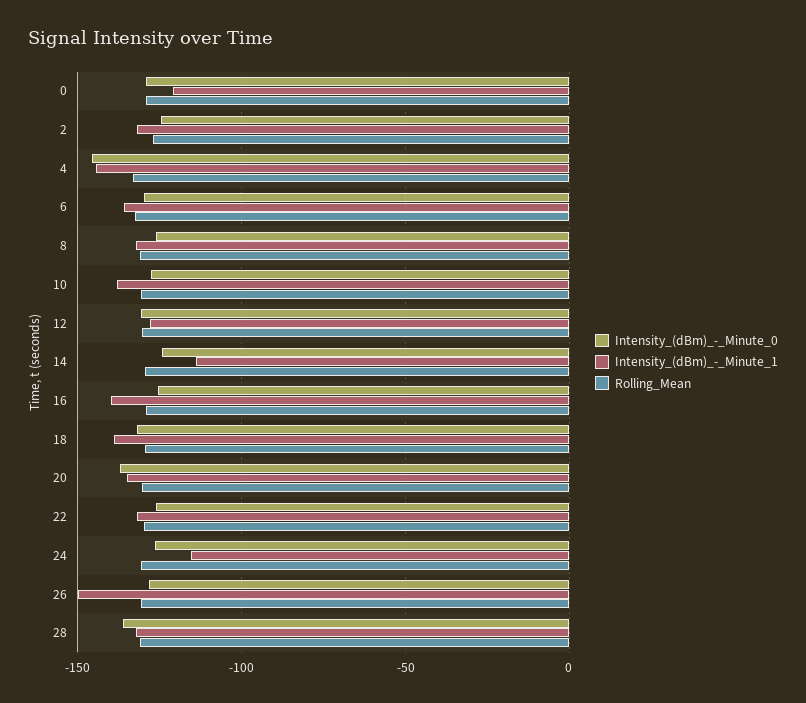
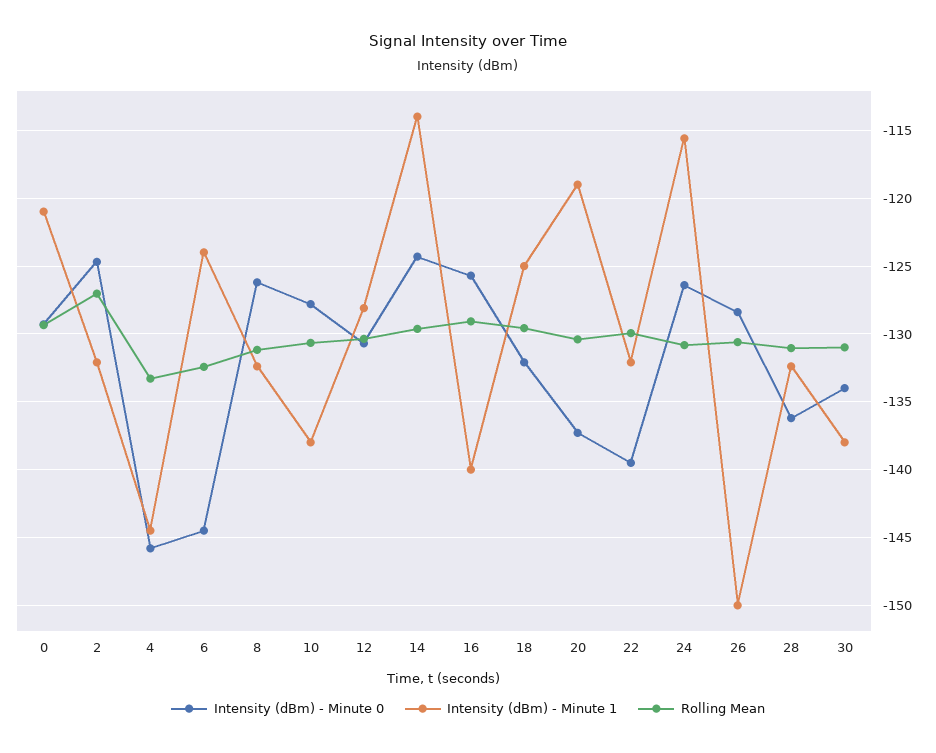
  {
    "Intensity_(dBm)_-_Minute_0": {
      "0": -129.5,
      "2": -124.5,
      "4": -146,
-     "6": -130,
+     "6": -144.5,
      "8": -126,
      "10": -128,
      "12": -130.5,
      "14": -124.5,
      "16": -125.5,
      "18": -132,
      "20": -137.5,
-     "22": -125,
+     "22": -139.5,
      "24": -126.5,
      "26": -128.5,
-     "28": -136
+     "28": -136,
+     "30": -134
    },
    "Intensity_(dBm)_-_Minute_1": {
      "0": -121,
      "2": -132,
      "4": -144.5,
-     "6": -135,
+     "6": -124,
      "8": -132.5,
      "10": -138,
      "12": -128,
      "14": -114,
      "16": -140,
-     "18": -140,
+     "18": -125,
-     "20": -135,
+     "20": -119,
      "22": -132,
      "24": -115.5,
      "26": -150,
-     "28": -132.5
+     "28": -132.5,
+     "30": -138
    },
    "Rolling_Mean": {
      "0": -129.5,
      "2": -127,
      "4": -133.5,
      "6": -132.5,
      "8": -131,
      "10": -130.5,
      "12": -130.5,
      "14": -129.5,
      "16": -129,
      "18": -129.5,
      "20": -130.5,
      "22": -130,
      "24": -131,
      "26": -130.5,
-     "28": -131
+     "28": -131,
+     "30": -131
    }
  }

